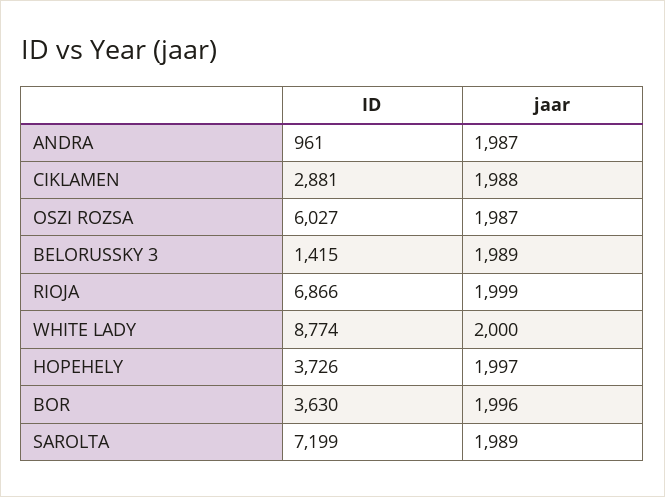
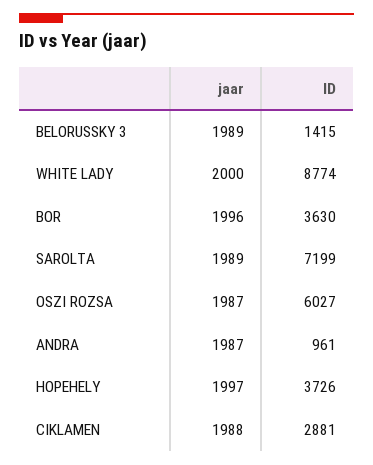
  {
    "ID": {
      "ANDRA": 961,
      "CIKLAMEN": 2881,
      "OSZI ROZSA": 6027,
      "BELORUSSKY 3": 1415,
-     "RIOJA": 6866,
      "WHITE LADY": 8774,
      "HOPEHELY": 3726,
      "BOR": 3630,
      "SAROLTA": 7199
    },
    "jaar": {
      "ANDRA": 1987,
      "CIKLAMEN": 1988,
      "OSZI ROZSA": 1987,
      "BELORUSSKY 3": 1989,
-     "RIOJA": 1999,
      "WHITE LADY": 2000,
      "HOPEHELY": 1997,
      "BOR": 1996,
      "SAROLTA": 1989
    }
  }

